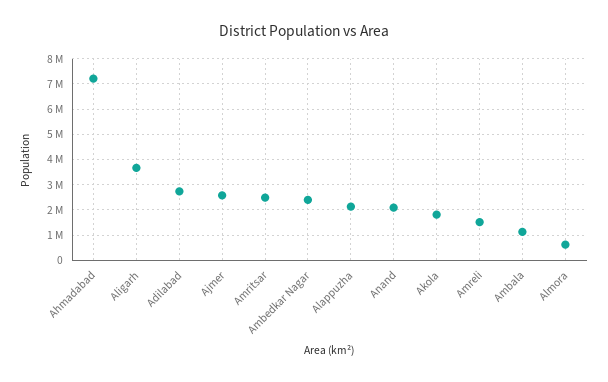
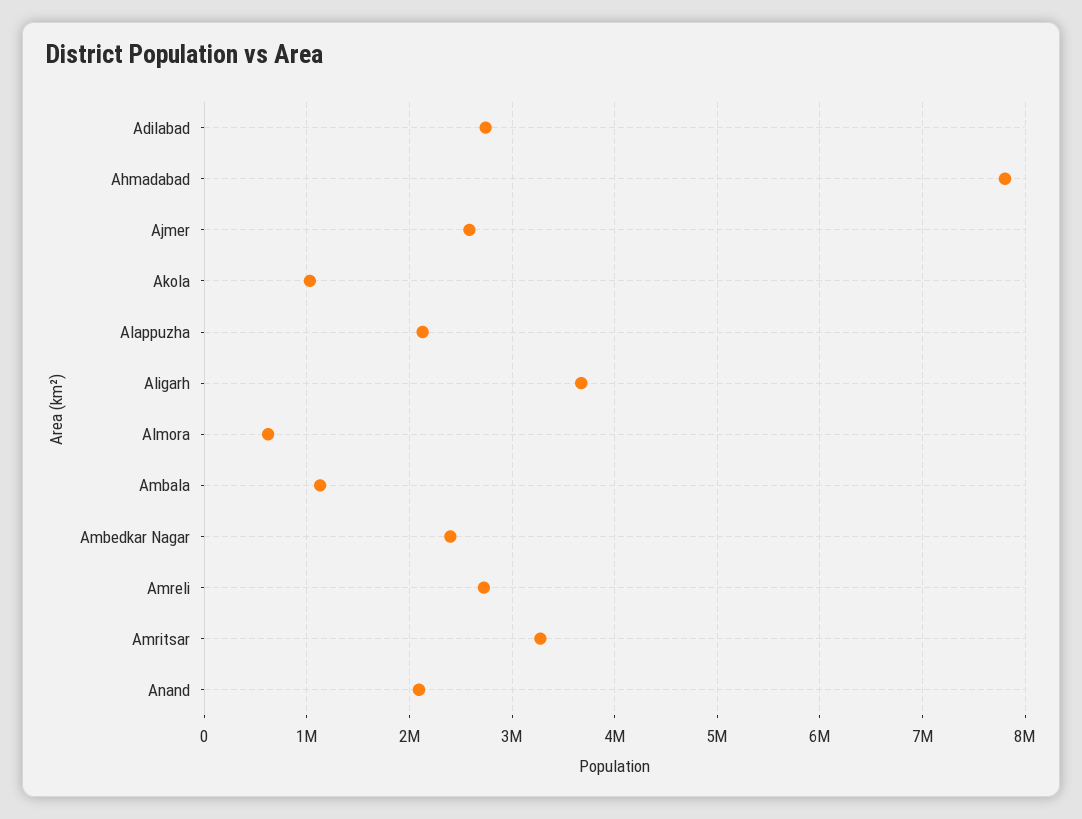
  {
-   "Ahmadabad": 7250000,
+   "Ahmadabad": 7800000,
    "Aligarh": 3700000,
    "Adilabad": 2700000,
    "Ajmer": 2600000,
-   "Amritsar": 2500000,
+   "Amritsar": 3300000,
    "Ambedkar Nagar": 2400000,
    "Alappuzha": 2100000,
    "Anand": 2100000,
-   "Akola": 1750000,
+   "Akola": 1000000,
-   "Amreli": 1500000,
+   "Amreli": 2700000,
    "Ambala": 1100000,
    "Almora": 600000
  }

